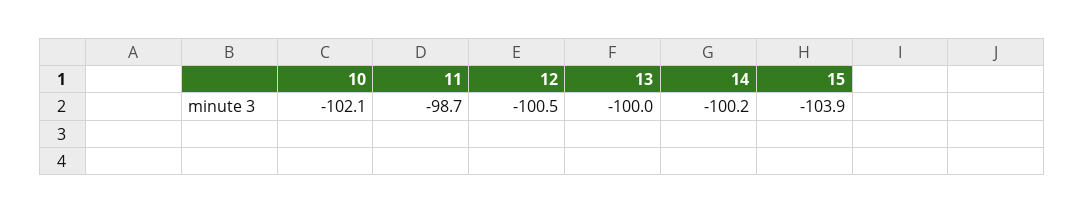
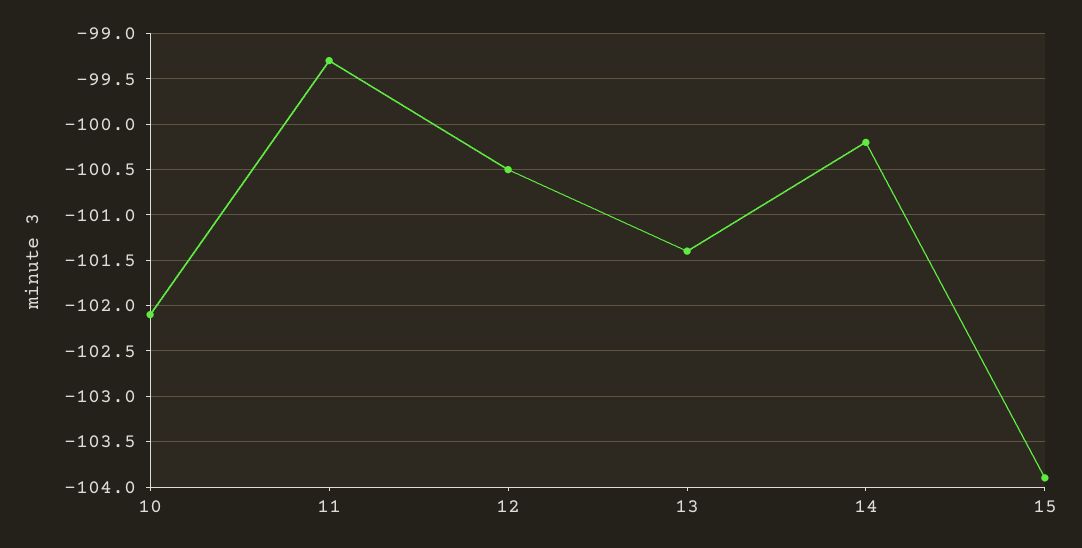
  {
    "10": -102.1,
-   "11": -98.7,
+   "11": -99.3,
    "12": -100.5,
-   "13": -100,
+   "13": -101.4,
    "14": -100.2,
    "15": -103.9
  }

